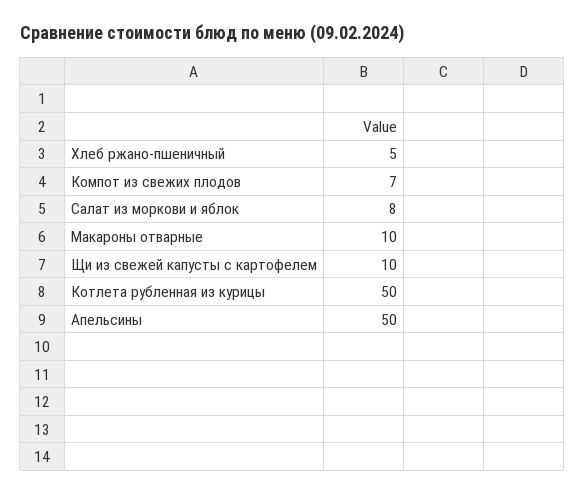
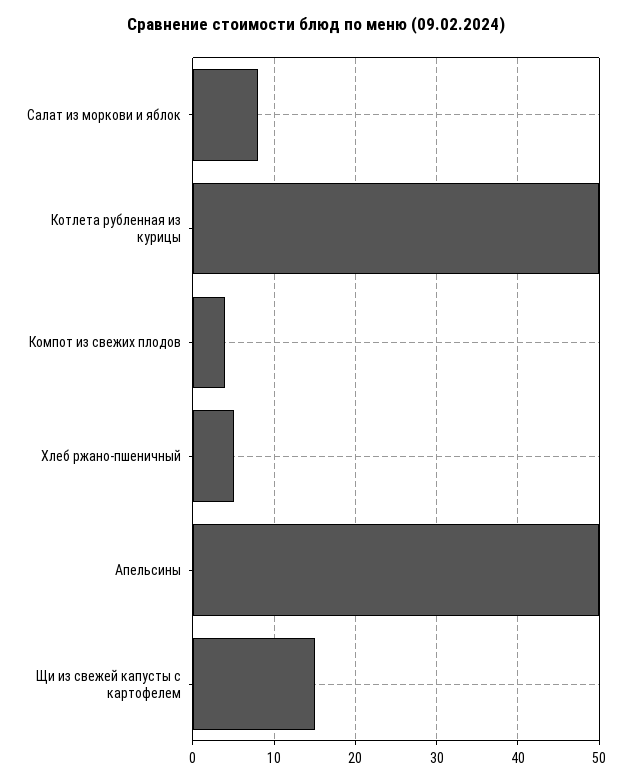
  {
    "Хлеб ржано-пшеничный": 5,
-   "Компот из свежих плодов": 7,
+   "Компот из свежих плодов": 4,
    "Салат из моркови и яблок": 8,
-   "Макароны отварные": 10,
-   "Щи из свежей капусты с картофелем": 10,
+   "Щи из свежей капусты с картофелем": 15,
    "Котлета рубленная из курицы": 50,
    "Апельсины": 50
  }

